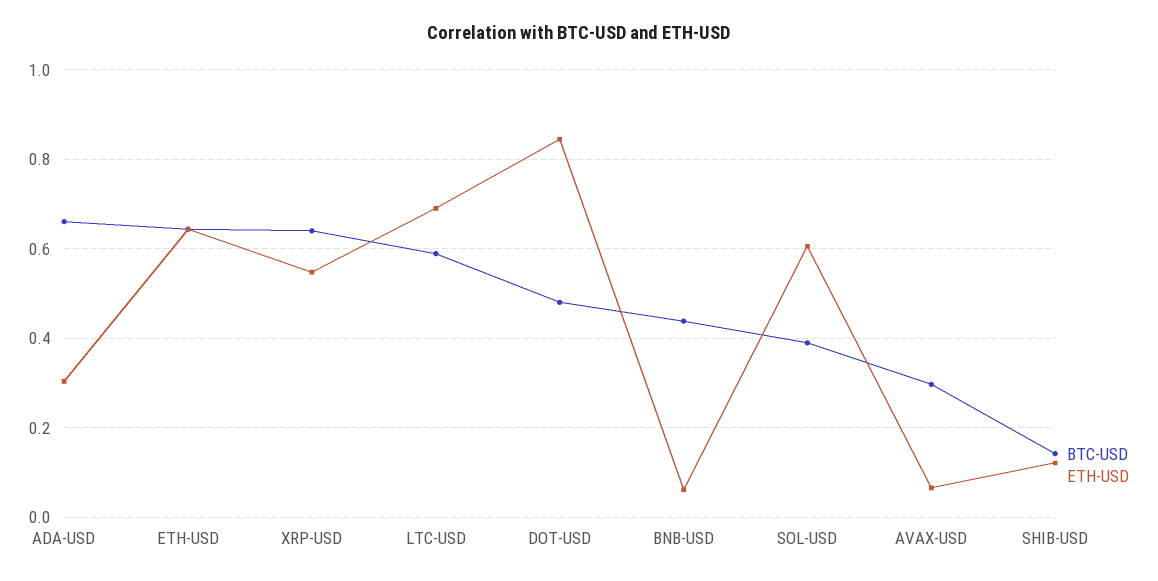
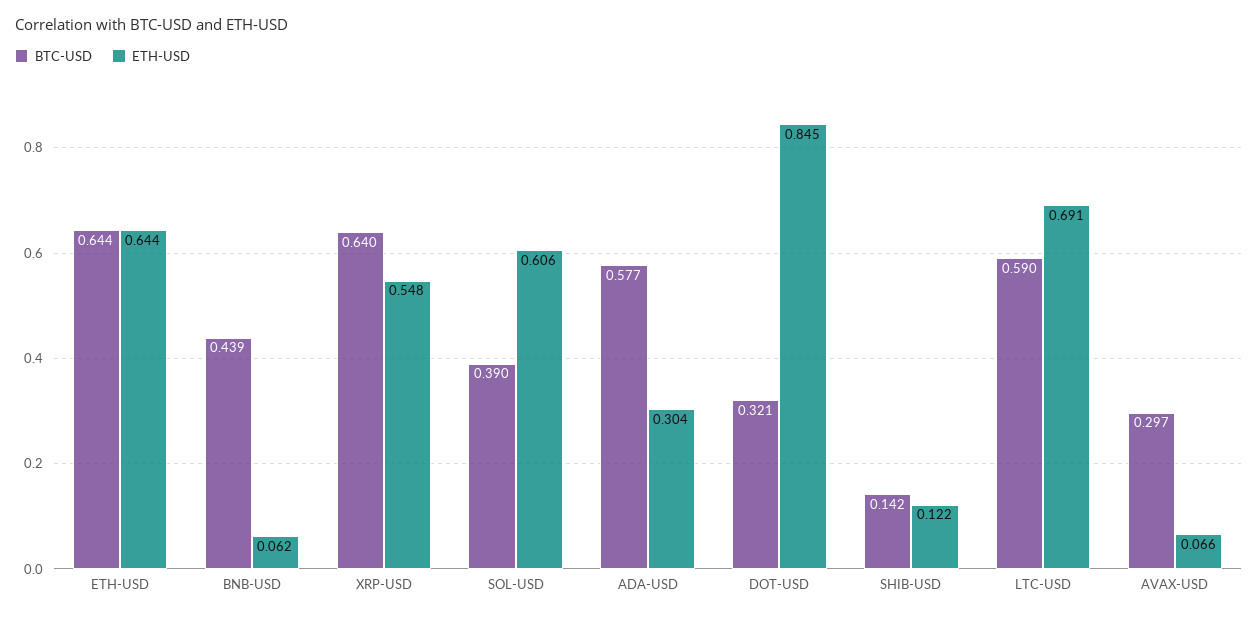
  {
    "BTC-USD": {
-     "ADA-USD": 0.66,
+     "ADA-USD": 0.577,
      "ETH-USD": 0.644,
      "XRP-USD": 0.64,
      "LTC-USD": 0.59,
-     "DOT-USD": 0.48,
+     "DOT-USD": 0.321,
      "BNB-USD": 0.439,
      "SOL-USD": 0.39,
      "AVAX-USD": 0.297,
      "SHIB-USD": 0.142
    },
    "ETH-USD": {
      "ADA-USD": 0.304,
      "ETH-USD": 0.644,
      "XRP-USD": 0.548,
      "LTC-USD": 0.691,
      "DOT-USD": 0.845,
      "BNB-USD": 0.062,
      "SOL-USD": 0.606,
      "AVAX-USD": 0.066,
      "SHIB-USD": 0.122
    }
  }

